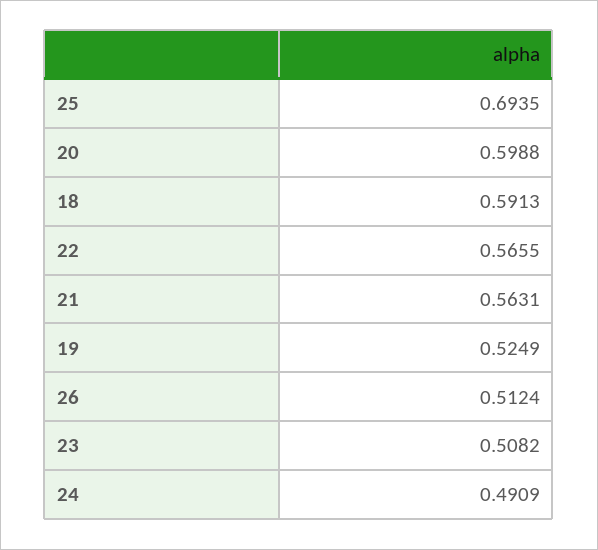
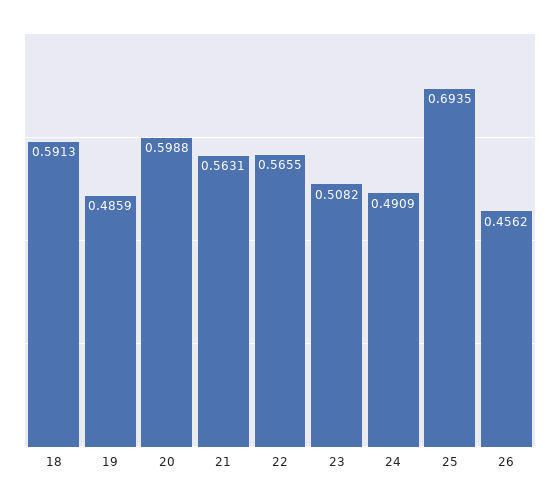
  {
    "25": 0.6935,
    "20": 0.5988,
    "18": 0.5913,
    "22": 0.5655,
    "21": 0.5631,
-   "19": 0.5249,
+   "19": 0.4859,
-   "26": 0.5124,
+   "26": 0.4562,
    "23": 0.5082,
    "24": 0.4909
  }

